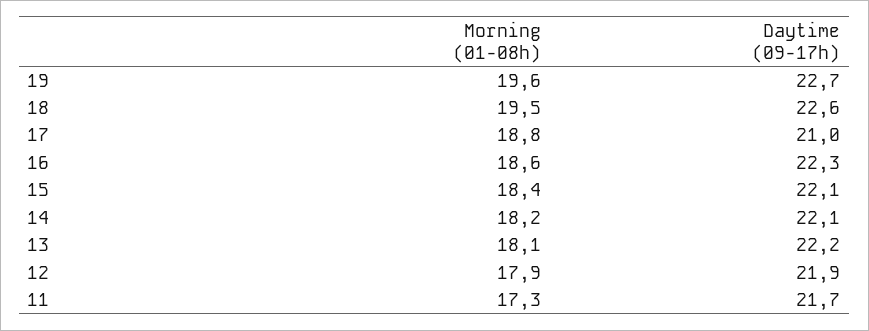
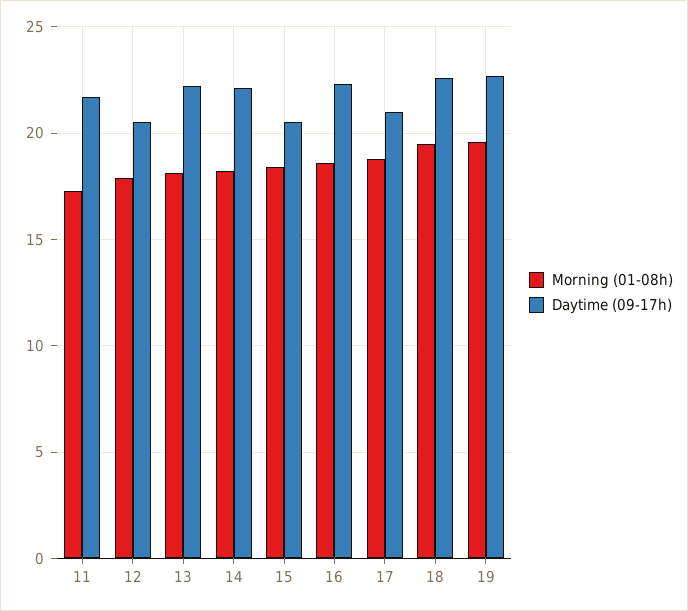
  {
    "Morning (01-08h)": {
      "19": 19.6,
      "18": 19.5,
      "17": 18.8,
      "16": 18.6,
      "15": 18.4,
      "14": 18.2,
      "13": 18.1,
      "12": 17.9,
      "11": 17.3
    },
    "Daytime (09-17h)": {
      "19": 22.7,
      "18": 22.6,
      "17": 21,
      "16": 22.3,
-     "15": 22.1,
+     "15": 20.5,
      "14": 22.1,
      "13": 22.2,
-     "12": 21.9,
+     "12": 20.5,
      "11": 21.7
    }
  }

